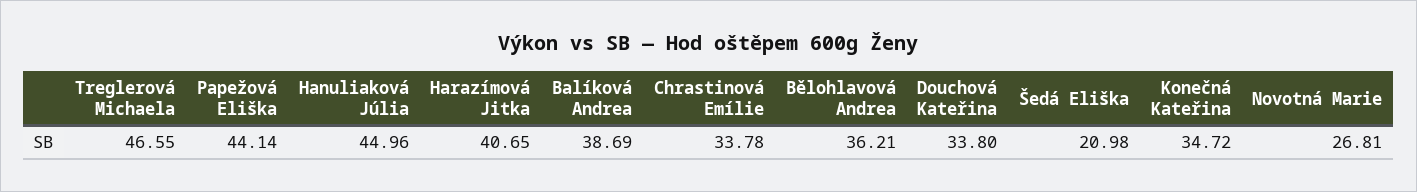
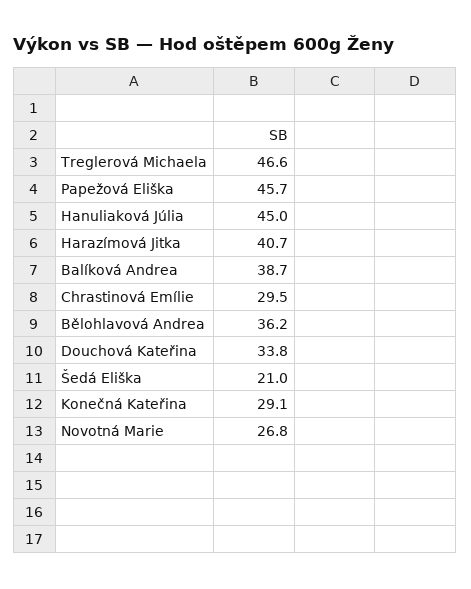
  {
    "Treglerová Michaela": 46.55,
-   "Papežová Eliška": 44.14,
+   "Papežová Eliška": 45.7,
    "Hanuliaková Júlia": 44.96,
    "Harazímová Jitka": 40.65,
    "Balíková Andrea": 38.69,
-   "Chrastinová Emílie": 33.78,
+   "Chrastinová Emílie": 29.5,
    "Bělohlavová Andrea": 36.21,
    "Douchová Kateřina": 33.8,
    "Šedá Eliška": 20.98,
-   "Konečná Kateřina": 34.72,
+   "Konečná Kateřina": 29.1,
    "Novotná Marie": 26.81
  }

